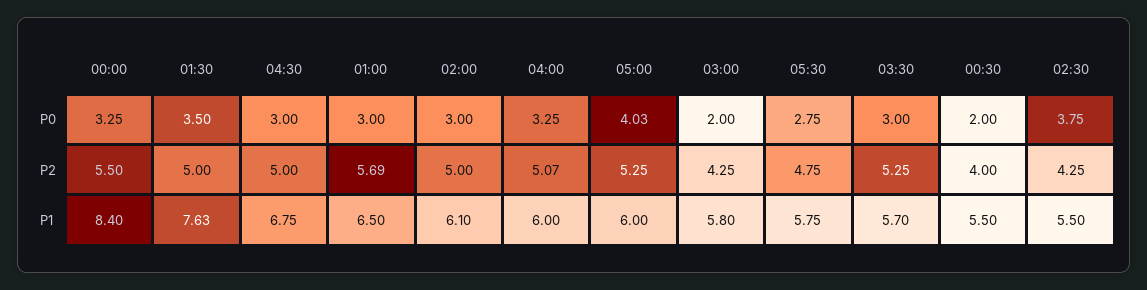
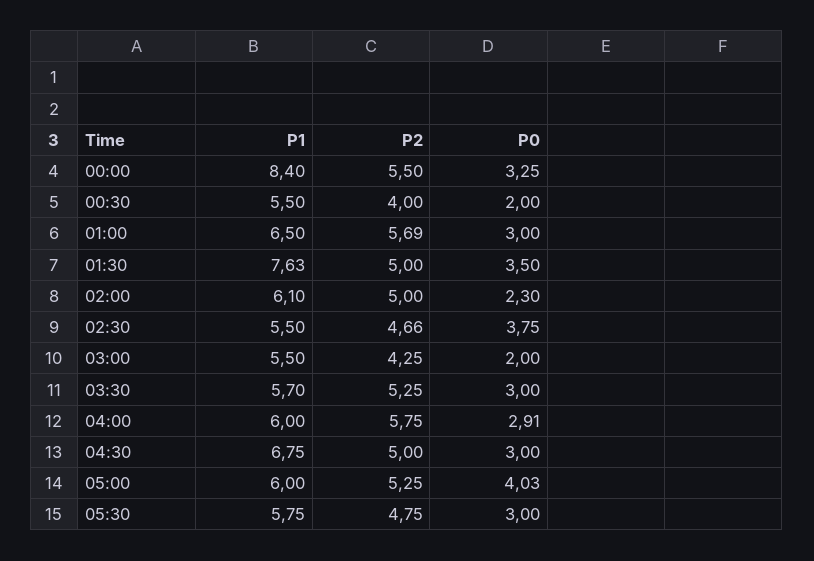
  {
    "00:00": {
      "P0": 3.25,
      "P2": 5.5,
      "P1": 8.4
    },
    "01:30": {
      "P0": 3.5,
      "P2": 5,
      "P1": 7.63
    },
    "04:30": {
      "P0": 3,
      "P2": 5,
      "P1": 6.75
    },
    "01:00": {
      "P0": 3,
      "P2": 5.69,
      "P1": 6.5
    },
    "02:00": {
-     "P0": 3,
+     "P0": 2.3,
      "P2": 5,
      "P1": 6.1
    },
    "04:00": {
-     "P0": 3.25,
+     "P0": 2.91,
-     "P2": 5.07,
+     "P2": 5.75,
      "P1": 6
    },
    "05:00": {
      "P0": 4.03,
      "P2": 5.25,
      "P1": 6
    },
    "03:00": {
      "P0": 2,
      "P2": 4.25,
-     "P1": 5.8
+     "P1": 5.5
    },
    "05:30": {
-     "P0": 2.75,
+     "P0": 3,
      "P2": 4.75,
      "P1": 5.75
    },
    "03:30": {
      "P0": 3,
      "P2": 5.25,
      "P1": 5.7
    },
    "00:30": {
      "P0": 2,
      "P2": 4,
      "P1": 5.5
    },
    "02:30": {
      "P0": 3.75,
-     "P2": 4.25,
+     "P2": 4.66,
      "P1": 5.5
    }
  }

